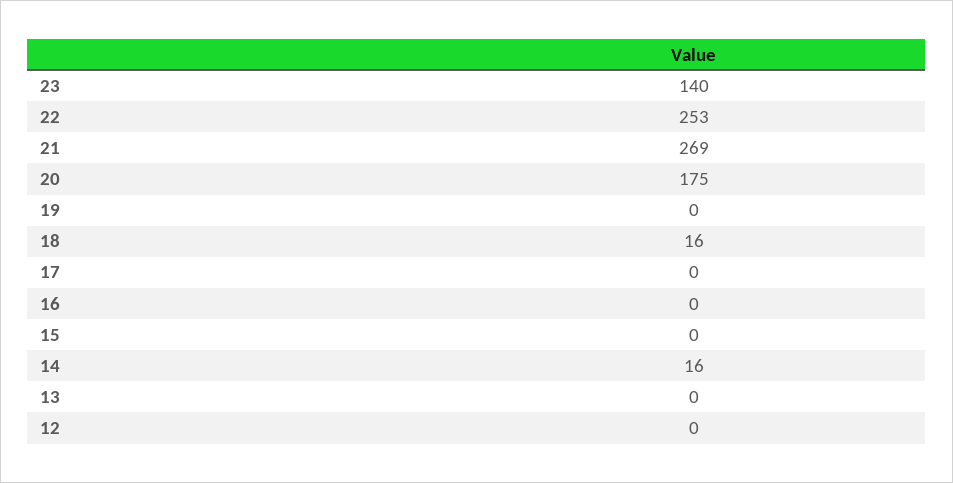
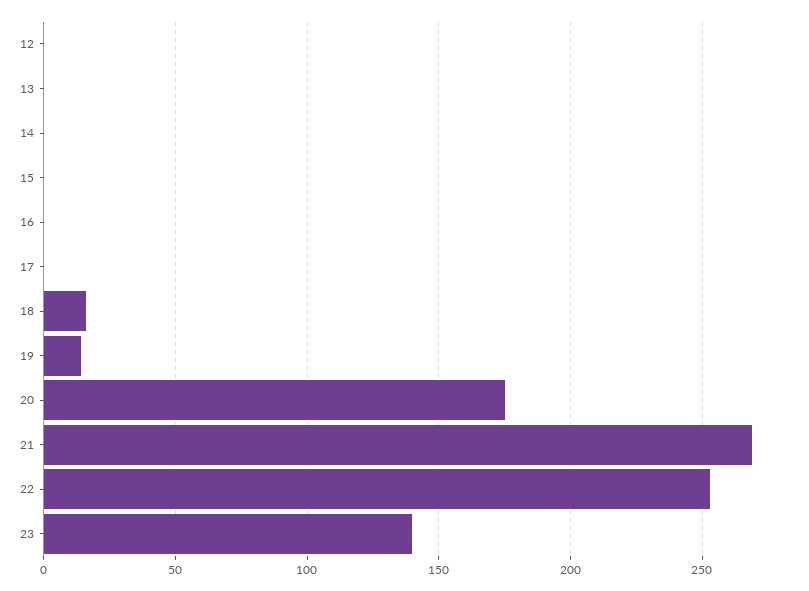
  {
    "23": 140,
    "22": 253,
    "21": 269,
    "20": 175,
-   "19": 0,
+   "19": 15,
    "18": 16,
    "17": 0,
    "16": 0,
    "15": 0,
-   "14": 16,
+   "14": 0,
    "13": 0,
    "12": 0
  }

